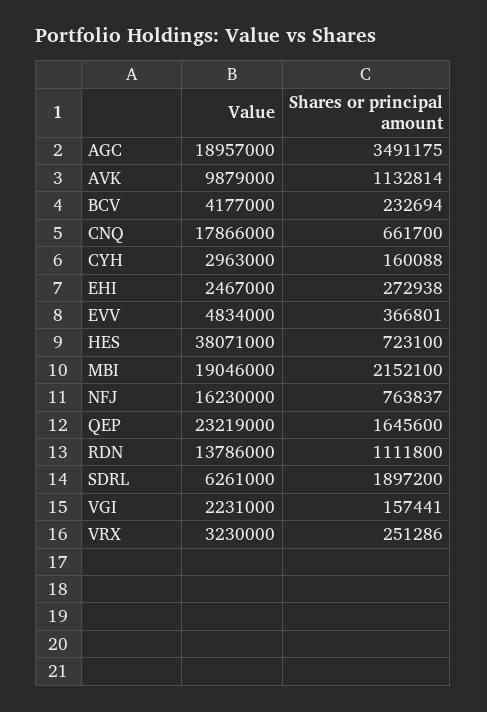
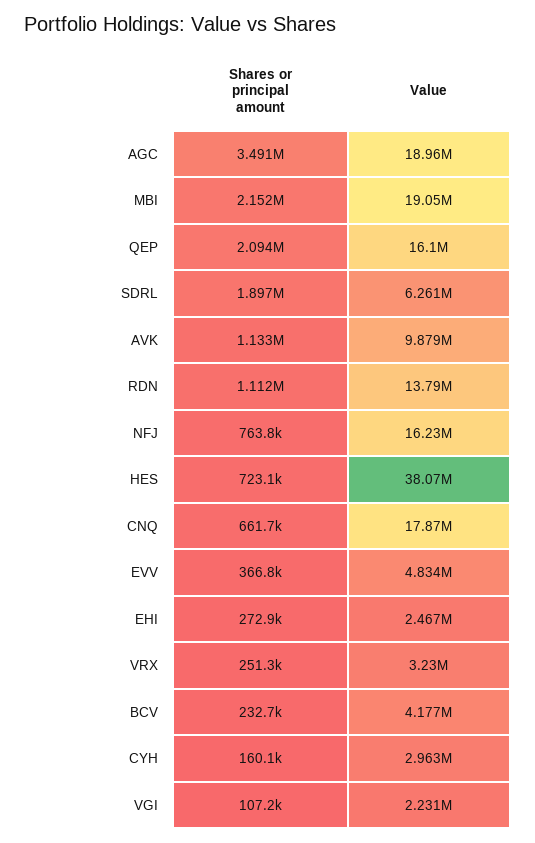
  {
    "Value": {
      "AGC": 18957000,
      "AVK": 9879000,
      "BCV": 4177000,
      "CNQ": 17866000,
      "CYH": 2963000,
      "EHI": 2467000,
      "EVV": 4834000,
      "HES": 38071000,
      "MBI": 19046000,
      "NFJ": 16230000,
-     "QEP": 23219000,
+     "QEP": 16100000,
      "RDN": 13786000,
      "SDRL": 6261000,
      "VGI": 2231000,
      "VRX": 3230000
    },
    "Shares or principal amount": {
      "AGC": 3491175,
      "AVK": 1132814,
      "BCV": 232694,
      "CNQ": 661700,
      "CYH": 160088,
      "EHI": 272938,
      "EVV": 366801,
      "HES": 723100,
      "MBI": 2152100,
      "NFJ": 763837,
-     "QEP": 1645600,
+     "QEP": 2094000,
      "RDN": 1111800,
      "SDRL": 1897200,
-     "VGI": 157441,
+     "VGI": 107200,
      "VRX": 251286
    }
  }

